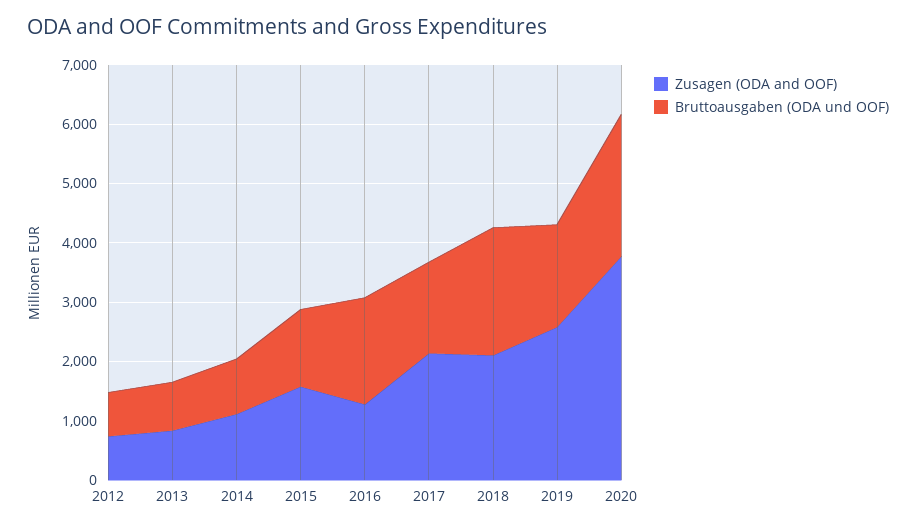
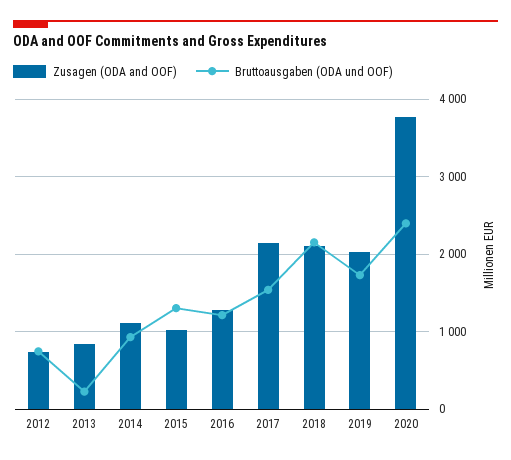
  {
    "Zusagen (ODA and OOF)": {
      "2012": 700,
      "2013": 800,
      "2014": 1100,
-     "2015": 1600,
+     "2015": 1000,
      "2016": 1300,
      "2017": 2100,
      "2018": 2100,
-     "2019": 2600,
+     "2019": 2000,
      "2020": 3800
    },
    "Bruttoausgaben (ODA und OOF)": {
      "2012": 700,
-     "2013": 800,
+     "2013": 200,
      "2014": 900,
      "2015": 1300,
-     "2016": 1800,
+     "2016": 1200,
      "2017": 1500,
      "2018": 2200,
      "2019": 1700,
      "2020": 2400
    }
  }

